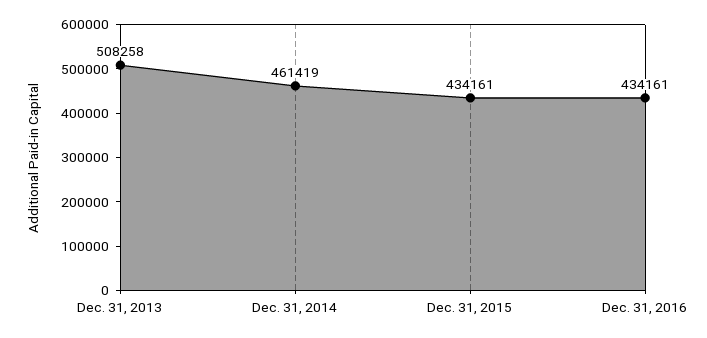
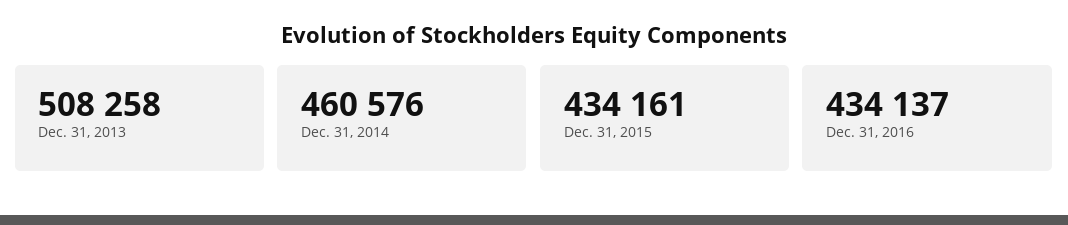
  {
    "Dec. 31, 2013": 508258,
-   "Dec. 31, 2014": 461419,
+   "Dec. 31, 2014": 460576,
    "Dec. 31, 2015": 434161,
-   "Dec. 31, 2016": 434161
+   "Dec. 31, 2016": 434137
  }

